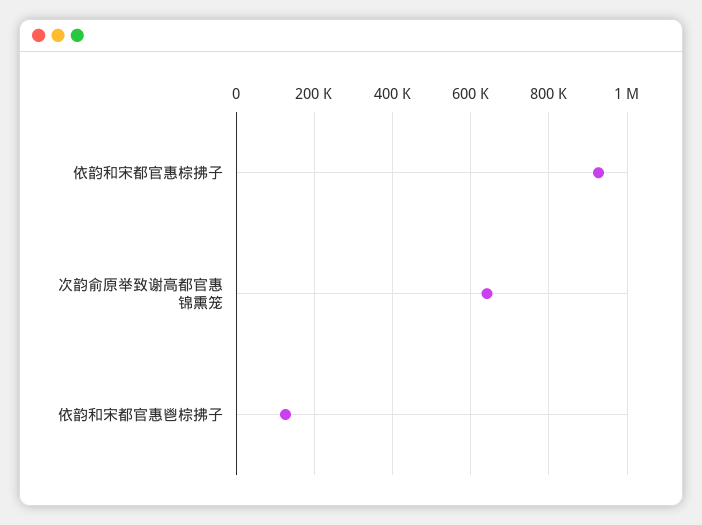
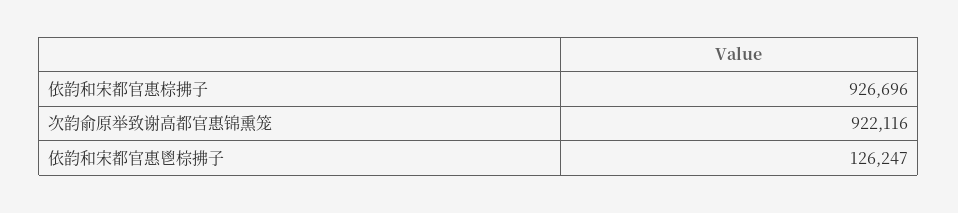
  {
    "依韵和宋都官惠棕拂子": 926696,
-   "次韵俞原举致谢高都官惠锦熏笼": 640000,
+   "次韵俞原举致谢高都官惠锦熏笼": 922116,
    "依韵和宋都官惠鬯棕拂子": 126247
  }

